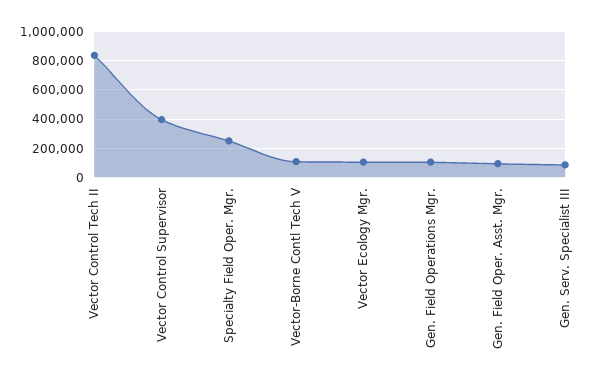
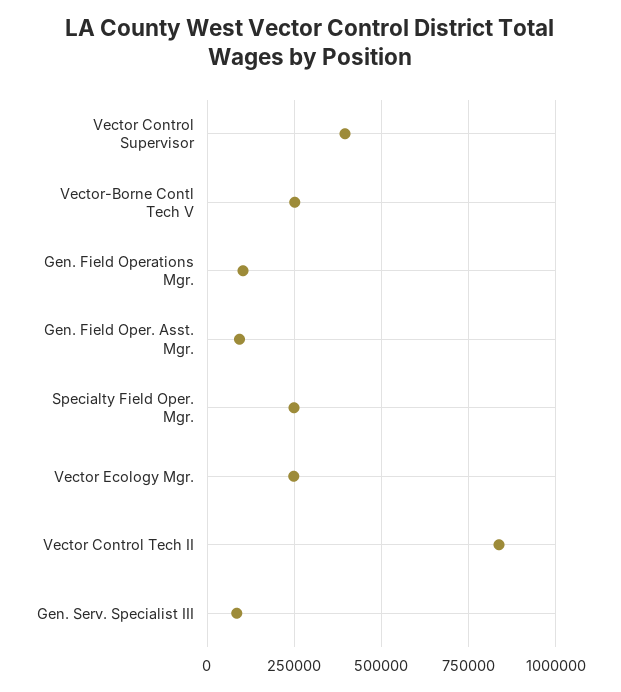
  {
    "Vector Control Tech II": 825000,
    "Vector Control Supervisor": 400000,
    "Specialty Field Oper. Mgr.": 250000,
-   "Vector-Borne Contl Tech V": 100000,
+   "Vector-Borne Contl Tech V": 250000,
-   "Vector Ecology Mgr.": 100000,
+   "Vector Ecology Mgr.": 250000,
    "Gen. Field Operations Mgr.": 100000,
    "Gen. Field Oper. Asst. Mgr.": 100000,
    "Gen. Serv. Specialist III": 75000
  }

